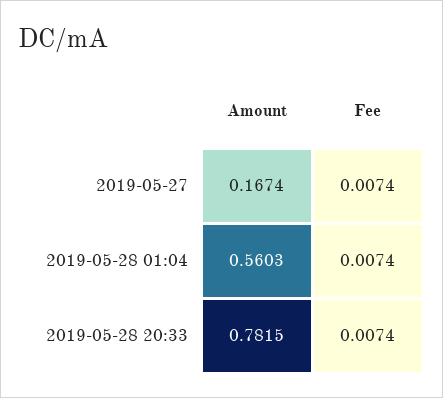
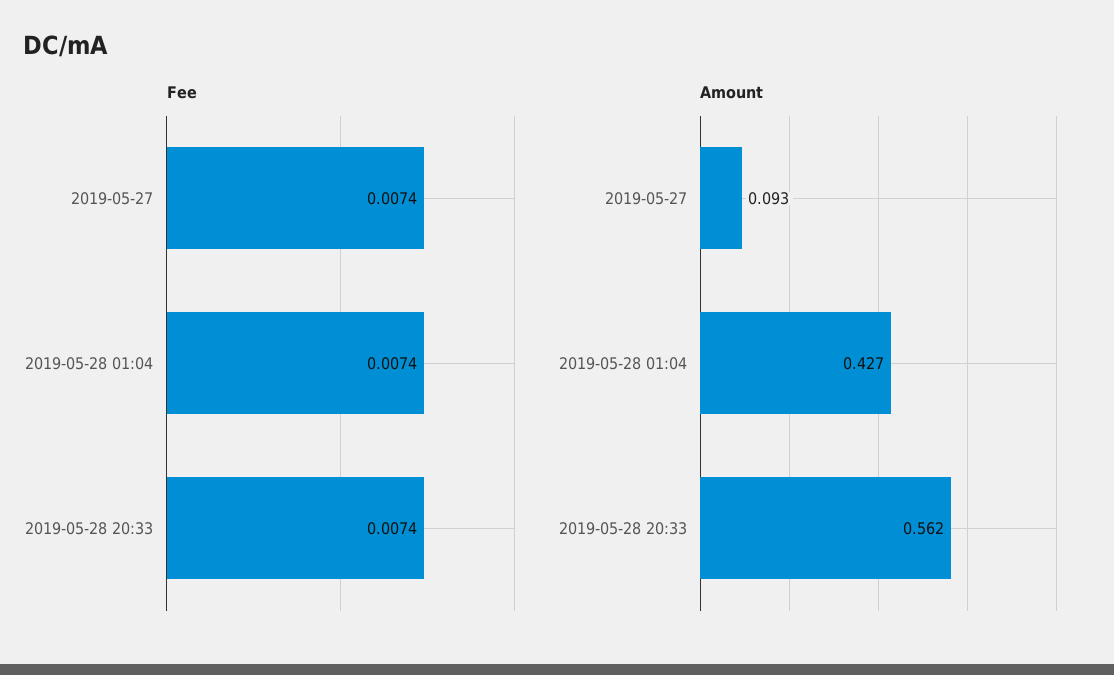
  {
    "Amount": {
-     "2019-05-27": 0.1674,
+     "2019-05-27": 0.093,
-     "2019-05-28 01:04": 0.5603,
+     "2019-05-28 01:04": 0.427,
-     "2019-05-28 20:33": 0.7815
+     "2019-05-28 20:33": 0.562
    },
    "Fee": {
      "2019-05-27": 0.0074,
      "2019-05-28 01:04": 0.0074,
      "2019-05-28 20:33": 0.0074
    }
  }

